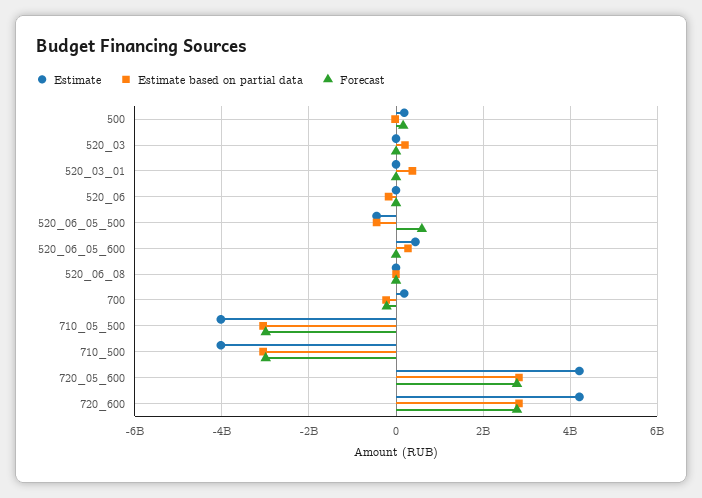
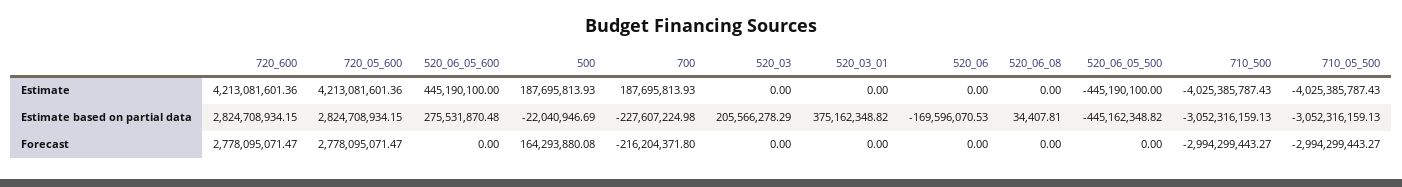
  {
    "Estimate": {
      "500": 187695813.93,
      "520_03": 0,
      "520_03_01": 0,
      "520_06": 0,
      "520_06_05_500": -445190100,
      "520_06_05_600": 445190100,
      "520_06_08": 0,
      "700": 187695813.93,
      "710_05_500": -4025385787.43,
      "710_500": -4025385787.43,
      "720_05_600": 4213081601.36,
      "720_600": 4213081601.36
    },
    "Estimate based on partial data": {
      "500": -22040946.69,
      "520_03": 205566278.29,
      "520_03_01": 375162348.82,
      "520_06": -169596070.53,
      "520_06_05_500": -445162348.82,
      "520_06_05_600": 275531870.48,
      "520_06_08": 34407.81,
      "700": -227607224.98,
      "710_05_500": -3052316159.13,
      "710_500": -3052316159.13,
      "720_05_600": 2824708934.15,
      "720_600": 2824708934.15
    },
    "Forecast": {
      "500": 164293880.08,
      "520_03": 0,
      "520_03_01": 0,
      "520_06": 0,
-     "520_06_05_500": 600000000,
+     "520_06_05_500": 0,
      "520_06_05_600": 0,
      "520_06_08": 0,
      "700": -216204371.8,
      "710_05_500": -2994299443.27,
      "710_500": -2994299443.27,
      "720_05_600": 2778095071.47,
      "720_600": 2778095071.47
    }
  }

